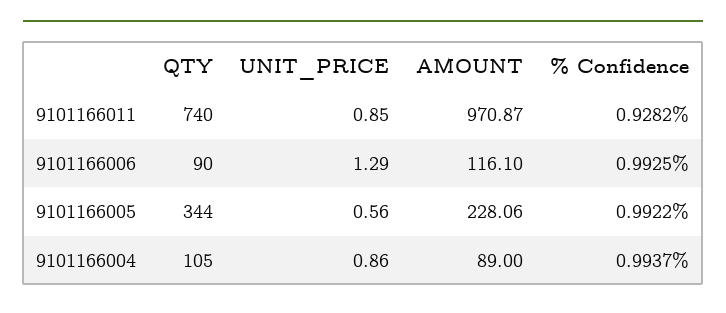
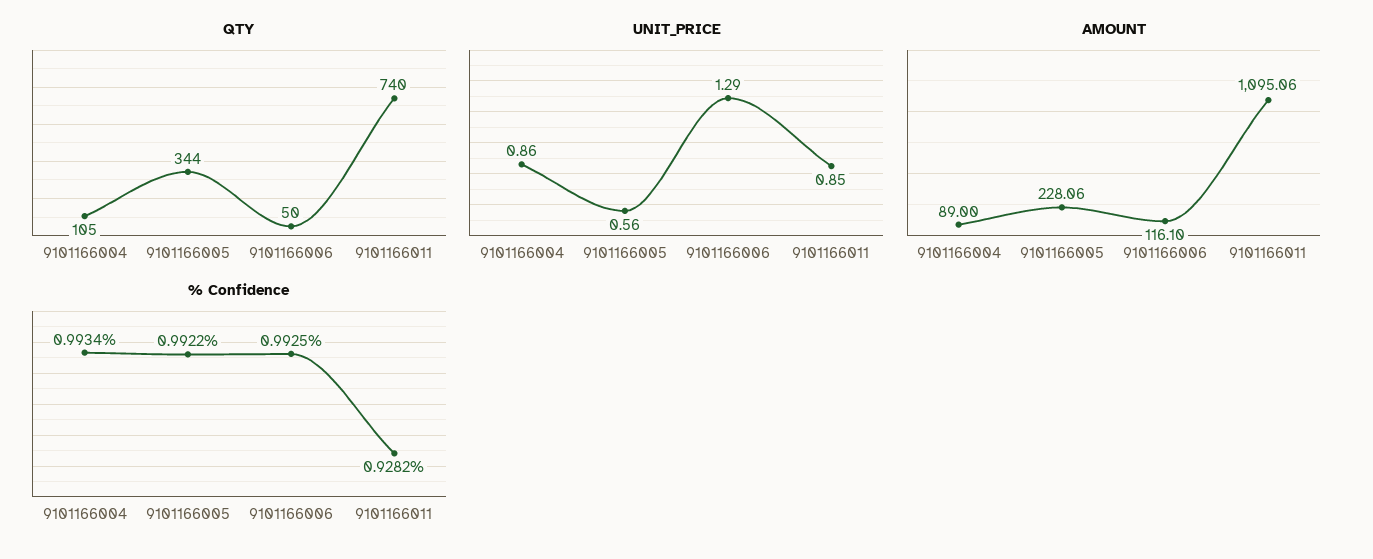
  {
    "QTY": {
      "9101166011": 740,
-     "9101166006": 90,
+     "9101166006": 50,
      "9101166005": 344,
      "9101166004": 105
    },
    "UNIT_PRICE": {
      "9101166011": 0.85,
      "9101166006": 1.29,
      "9101166005": 0.56,
      "9101166004": 0.86
    },
    "AMOUNT": {
-     "9101166011": 970.87,
+     "9101166011": 1095.06,
      "9101166006": 116.1,
      "9101166005": 228.06,
      "9101166004": 89
    },
    "% Confidence": {
      "9101166011": 0.9282,
      "9101166006": 0.9925,
      "9101166005": 0.9922,
-     "9101166004": 0.9937
+     "9101166004": 0.9934
    }
  }

